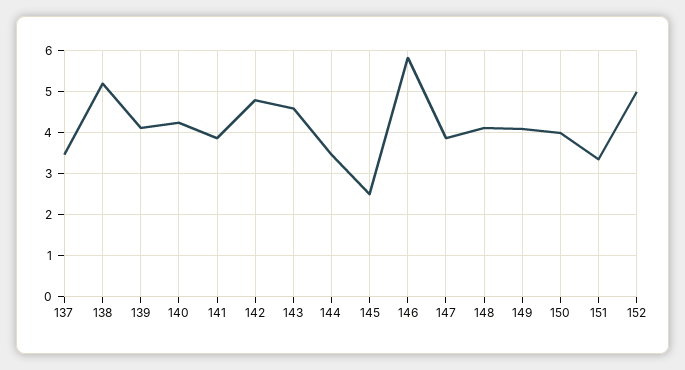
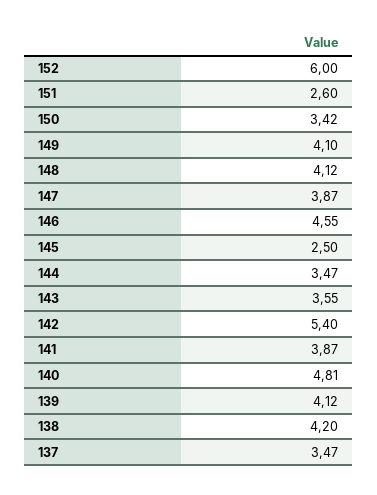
  {
    "137": 3.47,
-   "138": 5.2,
+   "138": 4.2,
    "139": 4.12,
-   "140": 4.2,
+   "140": 4.81,
    "141": 3.87,
-   "142": 4.8,
+   "142": 5.4,
-   "143": 4.6,
+   "143": 3.55,
    "144": 3.47,
    "145": 2.5,
-   "146": 5.8,
+   "146": 4.55,
    "147": 3.87,
    "148": 4.12,
    "149": 4.1,
-   "150": 4,
+   "150": 3.42,
-   "151": 3.4,
+   "151": 2.6,
-   "152": 5
+   "152": 6
  }

